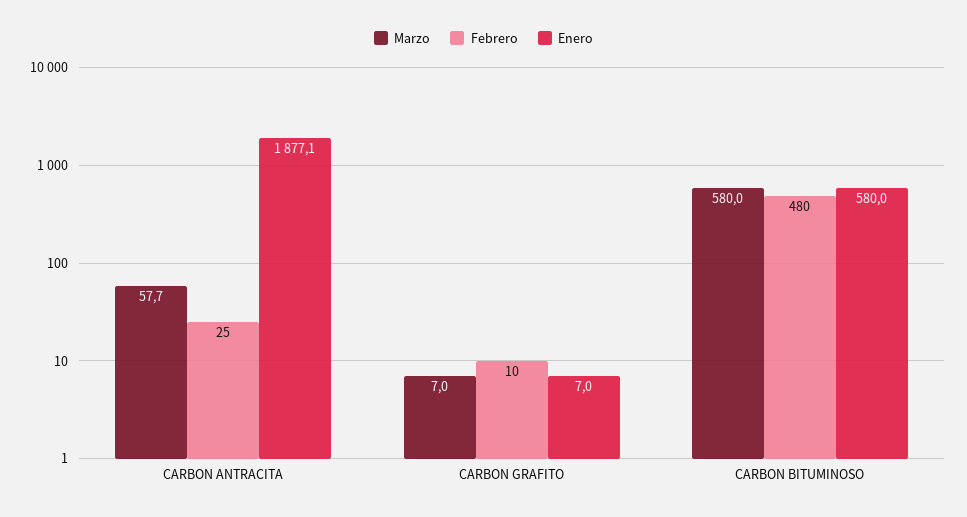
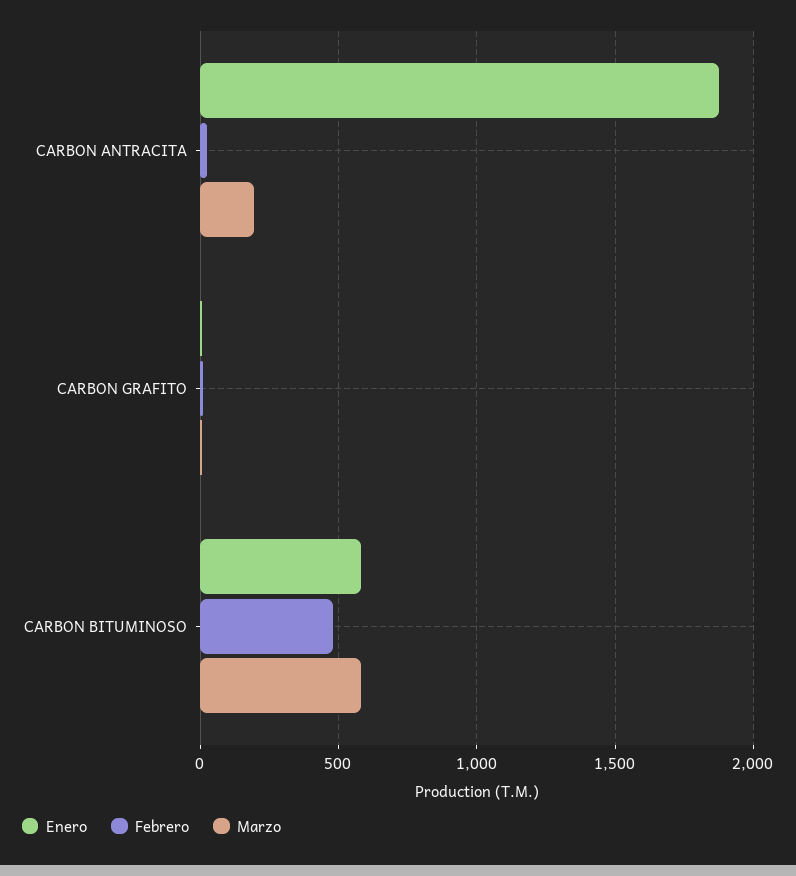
  {
    "Marzo": {
-     "CARBON ANTRACITA": 57.7,
+     "CARBON ANTRACITA": 200,
      "CARBON GRAFITO": 7,
      "CARBON BITUMINOSO": 580
    },
    "Febrero": {
      "CARBON ANTRACITA": 25,
      "CARBON GRAFITO": 10,
      "CARBON BITUMINOSO": 480
    },
    "Enero": {
      "CARBON ANTRACITA": 1877.1,
      "CARBON GRAFITO": 7,
      "CARBON BITUMINOSO": 580
    }
  }

